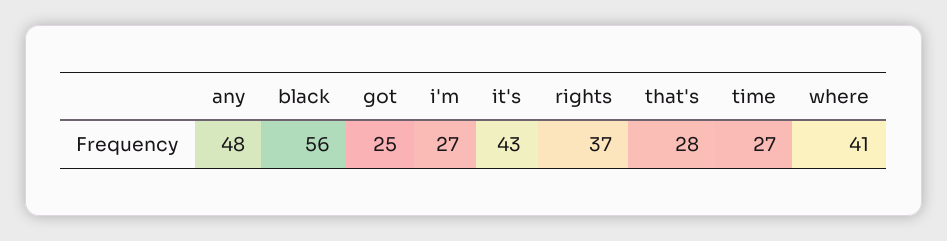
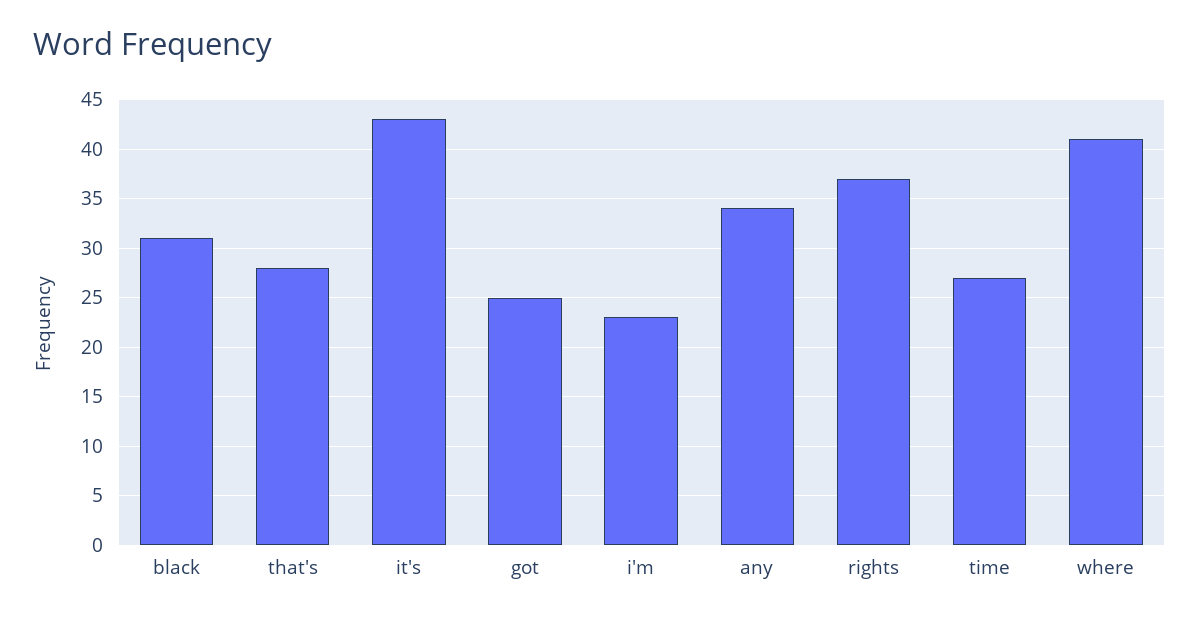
  {
-   "any": 48,
+   "any": 34,
-   "black": 56,
+   "black": 31,
    "got": 25,
-   "i'm": 27,
+   "i'm": 23,
    "it's": 43,
    "rights": 37,
    "that's": 28,
    "time": 27,
    "where": 41
  }

